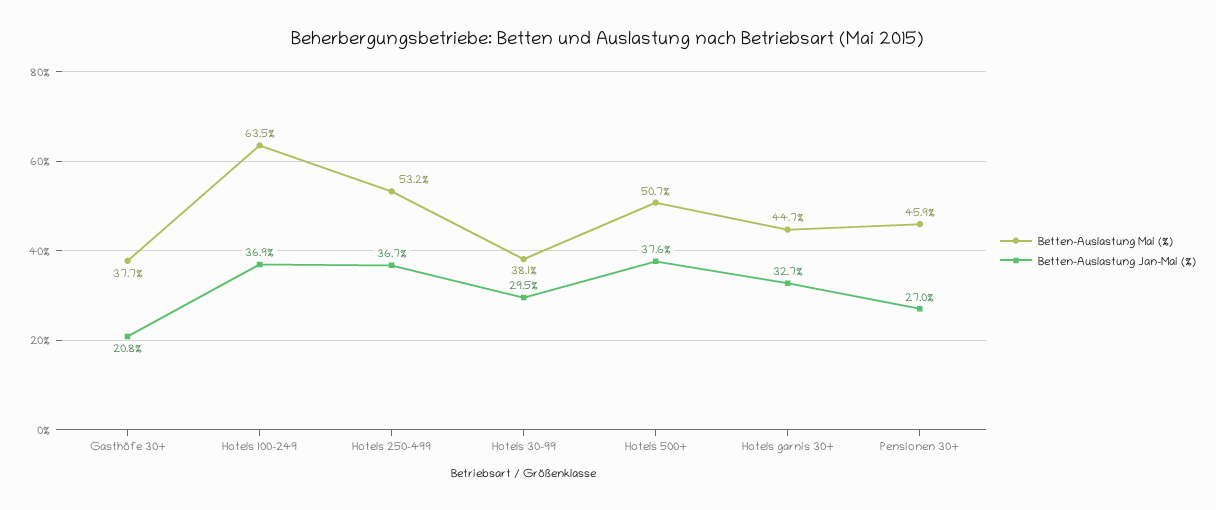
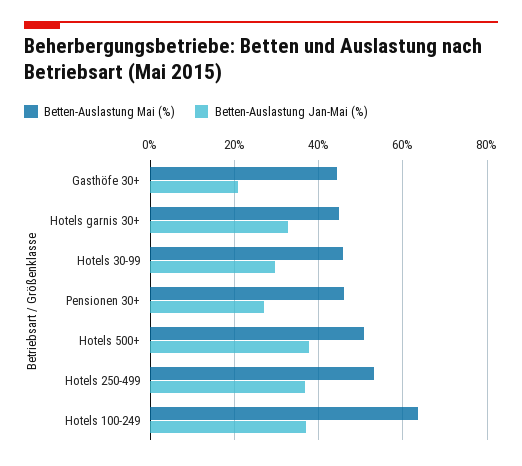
  {
    "Betten-Auslastung Mai (%)": {
-     "Gasthöfe 30+": 37.7,
+     "Gasthöfe 30+": 44,
      "Hotels 100-249": 63.5,
      "Hotels 250-499": 53.2,
-     "Hotels 30-99": 38.1,
+     "Hotels 30-99": 46,
      "Hotels 500+": 50.7,
      "Hotels garnis 30+": 44.7,
      "Pensionen 30+": 45.9
    },
    "Betten-Auslastung Jan-Mai (%)": {
      "Gasthöfe 30+": 20.8,
      "Hotels 100-249": 36.9,
      "Hotels 250-499": 36.7,
      "Hotels 30-99": 29.5,
      "Hotels 500+": 37.6,
      "Hotels garnis 30+": 32.7,
      "Pensionen 30+": 27
    }
  }

